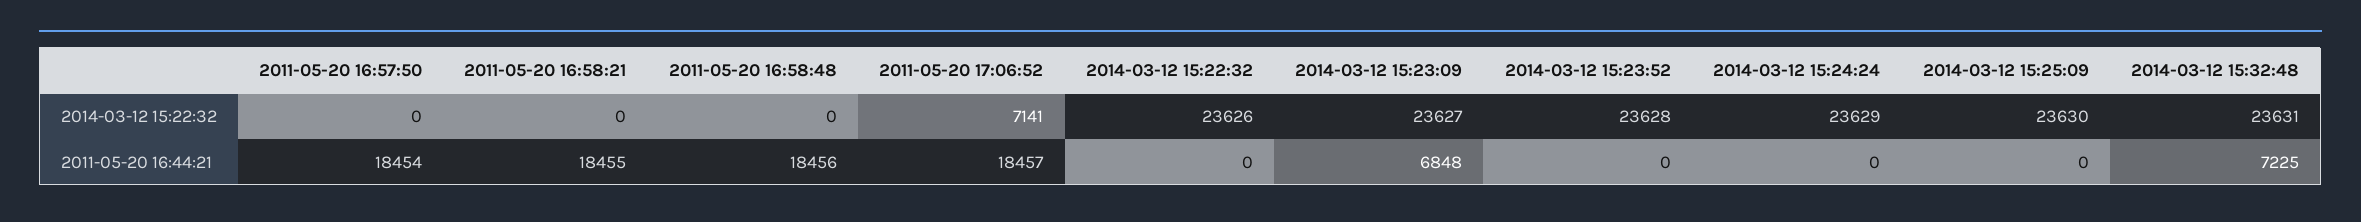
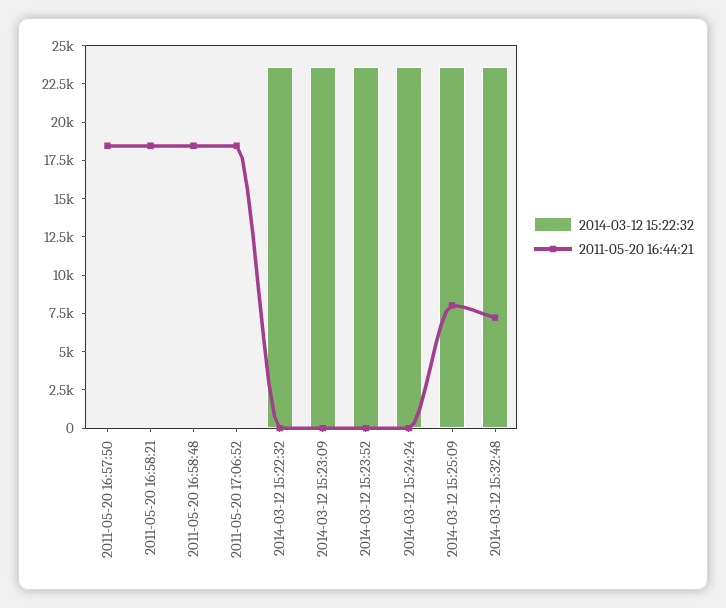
  {
    "2014-03-12 15:22:32": {
      "2011-05-20 16:57:50": 0,
      "2011-05-20 16:58:21": 0,
      "2011-05-20 16:58:48": 0,
-     "2011-05-20 17:06:52": 7141,
+     "2011-05-20 17:06:52": 0,
      "2014-03-12 15:22:32": 23626,
      "2014-03-12 15:23:09": 23627,
      "2014-03-12 15:23:52": 23628,
      "2014-03-12 15:24:24": 23629,
      "2014-03-12 15:25:09": 23630,
      "2014-03-12 15:32:48": 23631
    },
    "2011-05-20 16:44:21": {
      "2011-05-20 16:57:50": 18454,
      "2011-05-20 16:58:21": 18455,
      "2011-05-20 16:58:48": 18456,
      "2011-05-20 17:06:52": 18457,
      "2014-03-12 15:22:32": 0,
-     "2014-03-12 15:23:09": 6848,
+     "2014-03-12 15:23:09": 0,
      "2014-03-12 15:23:52": 0,
      "2014-03-12 15:24:24": 0,
-     "2014-03-12 15:25:09": 0,
+     "2014-03-12 15:25:09": 7500,
      "2014-03-12 15:32:48": 7225
    }
  }

